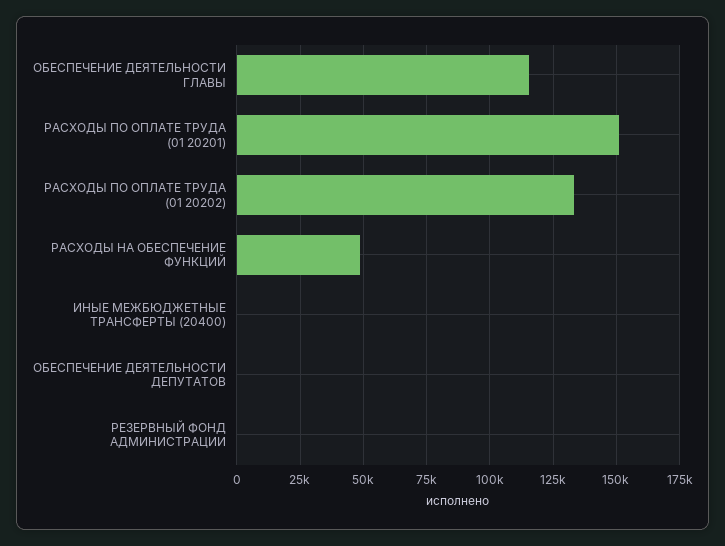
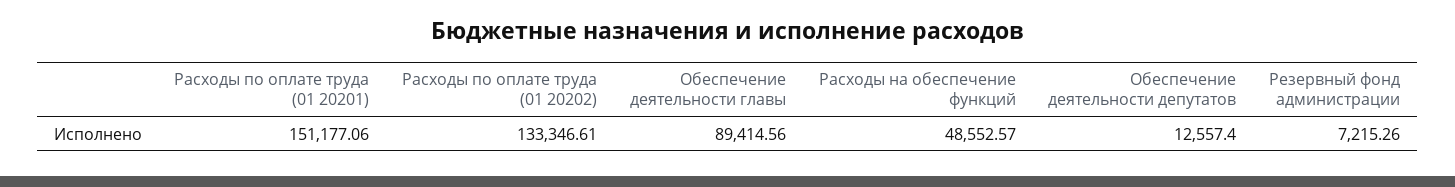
  {
-   "ОБЕСПЕЧЕНИЕ ДЕЯТЕЛЬНОСТИ ГЛАВЫ": 115000,
+   "ОБЕСПЕЧЕНИЕ ДЕЯТЕЛЬНОСТИ ГЛАВЫ": 89414.56,
    "РАСХОДЫ ПО ОПЛАТЕ ТРУДА (01 20201)": 151177.06,
    "РАСХОДЫ ПО ОПЛАТЕ ТРУДА (01 20202)": 133346.61,
    "РАСХОДЫ НА ОБЕСПЕЧЕНИЕ ФУНКЦИЙ": 48552.57,
-   "ИНЫЕ МЕЖБЮДЖЕТНЫЕ ТРАНСФЕРТЫ (20400)": 0,
-   "ОБЕСПЕЧЕНИЕ ДЕЯТЕЛЬНОСТИ ДЕПУТАТОВ": 0,
+   "ОБЕСПЕЧЕНИЕ ДЕЯТЕЛЬНОСТИ ДЕПУТАТОВ": 12557.4,
-   "РЕЗЕРВНЫЙ ФОНД АДМИНИСТРАЦИИ": 0
+   "РЕЗЕРВНЫЙ ФОНД АДМИНИСТРАЦИИ": 7215.26
  }

